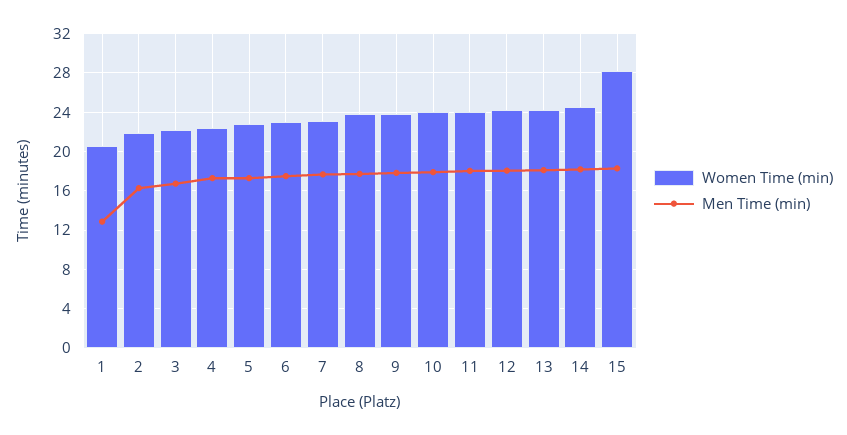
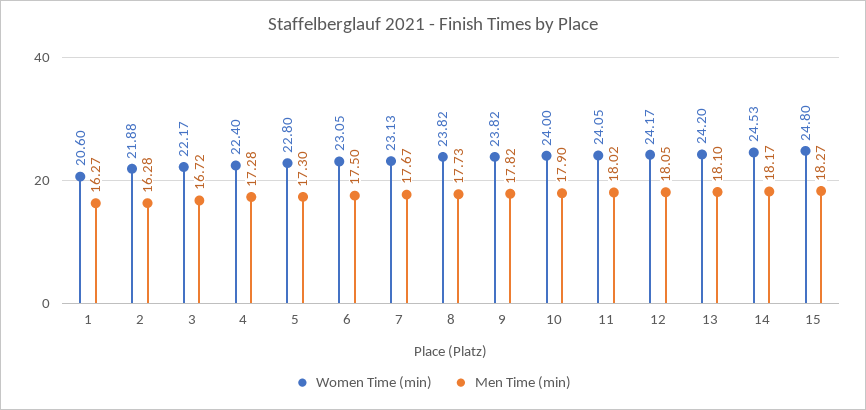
  {
    "Women Time (min)": {
      "1": 20.6,
      "2": 21.88,
      "3": 22.17,
      "4": 22.4,
      "5": 22.8,
      "6": 23.05,
      "7": 23.13,
      "8": 23.82,
      "9": 23.82,
      "10": 24,
      "11": 24.05,
      "12": 24.17,
      "13": 24.2,
      "14": 24.53,
-     "15": 28
+     "15": 24.8
    },
    "Men Time (min)": {
-     "1": 13,
+     "1": 16.27,
      "2": 16.28,
      "3": 16.72,
      "4": 17.28,
      "5": 17.3,
      "6": 17.5,
      "7": 17.67,
      "8": 17.73,
      "9": 17.82,
      "10": 17.9,
      "11": 18.02,
      "12": 18.05,
      "13": 18.1,
      "14": 18.17,
      "15": 18.27
    }
  }

